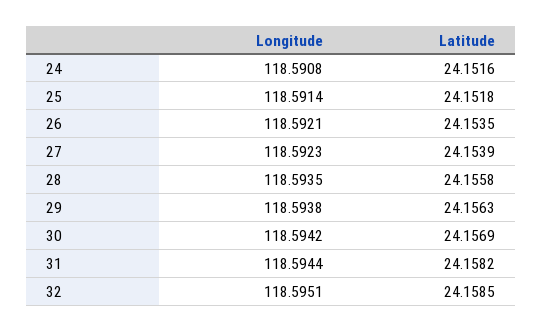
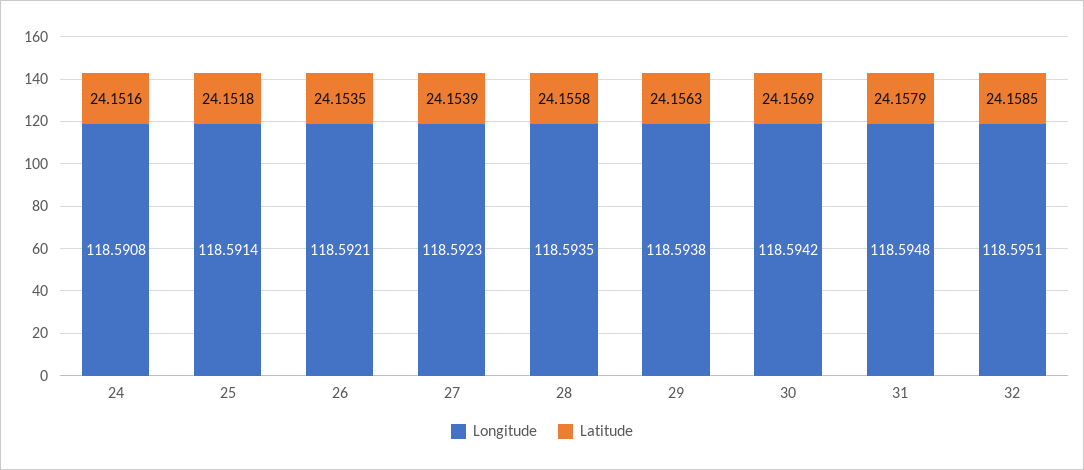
  {
    "Longitude": {
      "24": 118.5908,
      "25": 118.5914,
      "26": 118.5921,
      "27": 118.5923,
      "28": 118.5935,
      "29": 118.5938,
      "30": 118.5942,
-     "31": 118.5944,
+     "31": 118.5948,
      "32": 118.5951
    },
    "Latitude": {
      "24": 24.1516,
      "25": 24.1518,
      "26": 24.1535,
      "27": 24.1539,
      "28": 24.1558,
      "29": 24.1563,
      "30": 24.1569,
-     "31": 24.1582,
+     "31": 24.1579,
      "32": 24.1585
    }
  }

